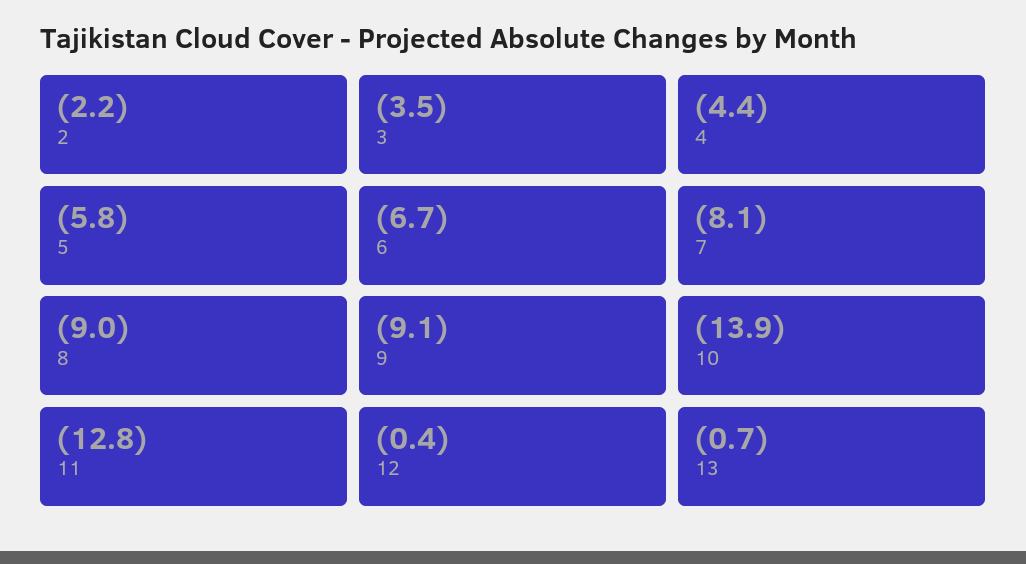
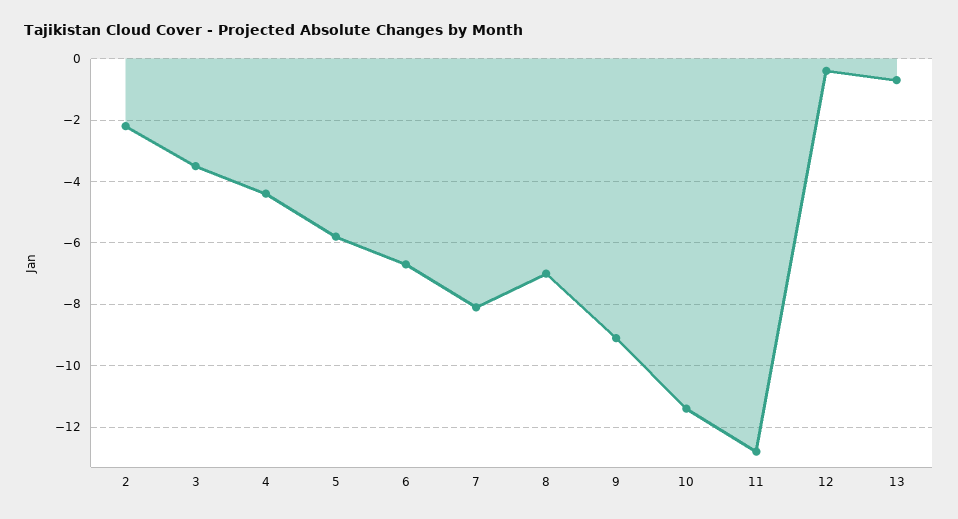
  {
    "2": -2.2,
    "3": -3.5,
    "4": -4.4,
    "5": -5.8,
    "6": -6.7,
    "7": -8.1,
-   "8": -9,
+   "8": -7,
    "9": -9.1,
-   "10": -13.9,
+   "10": -11.5,
    "11": -12.8,
    "12": -0.4,
    "13": -0.7
  }

